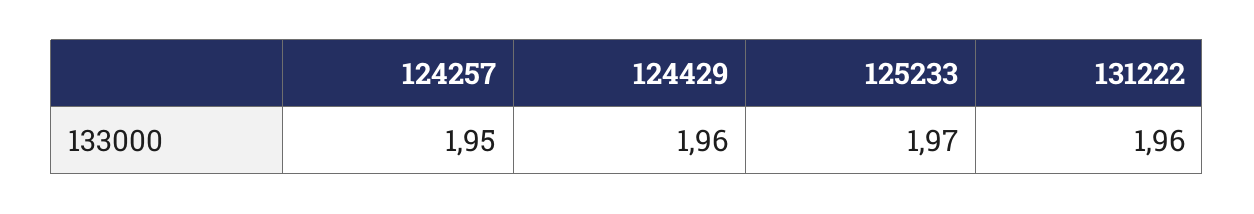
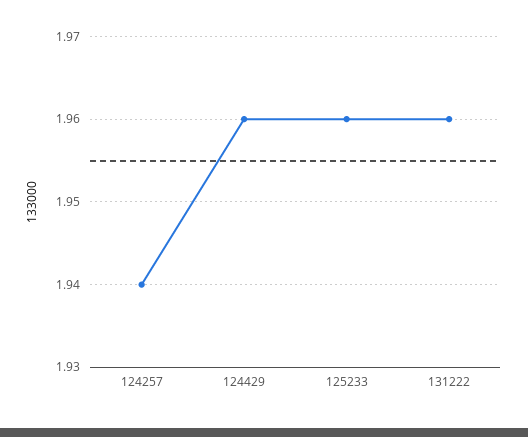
  {
-   "124257": 1.95,
+   "124257": 1.94,
    "124429": 1.96,
-   "125233": 1.97,
+   "125233": 1.96,
    "131222": 1.96
  }

